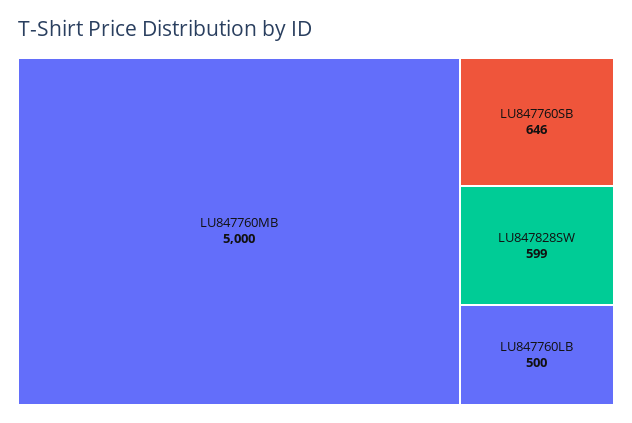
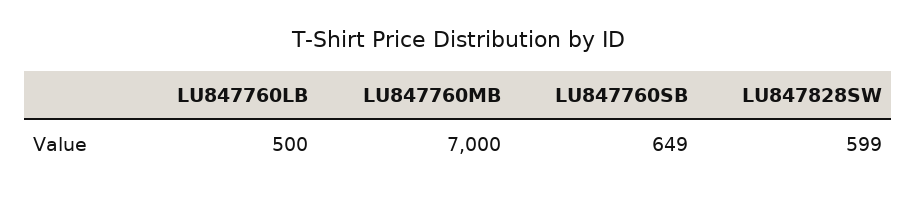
  {
-   "LU847760MB": 5000,
+   "LU847760MB": 7000,
-   "LU847760SB": 646,
+   "LU847760SB": 649,
    "LU847828SW": 599,
    "LU847760LB": 500
  }

